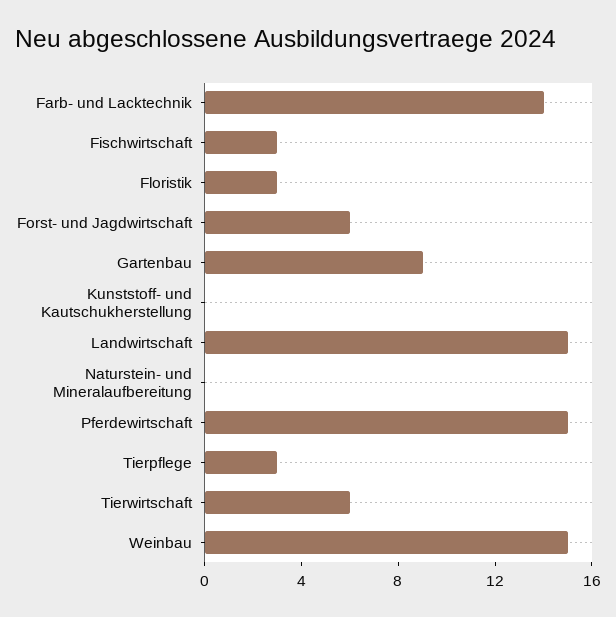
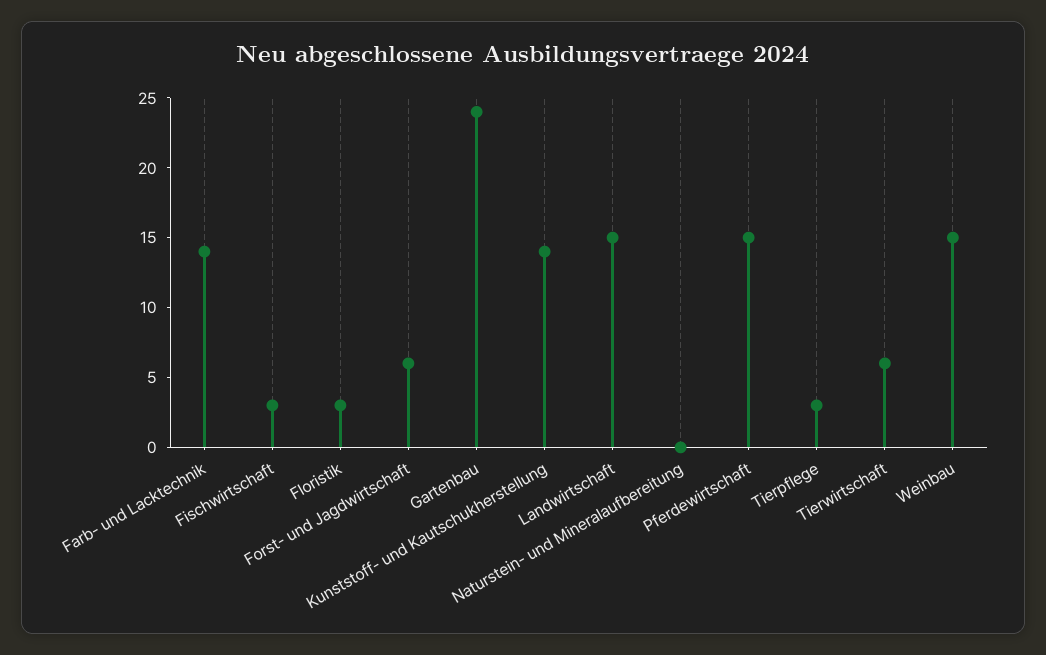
  {
    "Farb- und Lacktechnik": 14,
    "Fischwirtschaft": 3,
    "Floristik": 3,
    "Forst- und Jagdwirtschaft": 6,
-   "Gartenbau": 9,
+   "Gartenbau": 24,
-   "Kunststoff- und Kautschukherstellung": 0,
+   "Kunststoff- und Kautschukherstellung": 14,
    "Landwirtschaft": 15,
    "Naturstein- und Mineralaufbereitung": 0,
    "Pferdewirtschaft": 15,
    "Tierpflege": 3,
    "Tierwirtschaft": 6,
    "Weinbau": 15
  }

